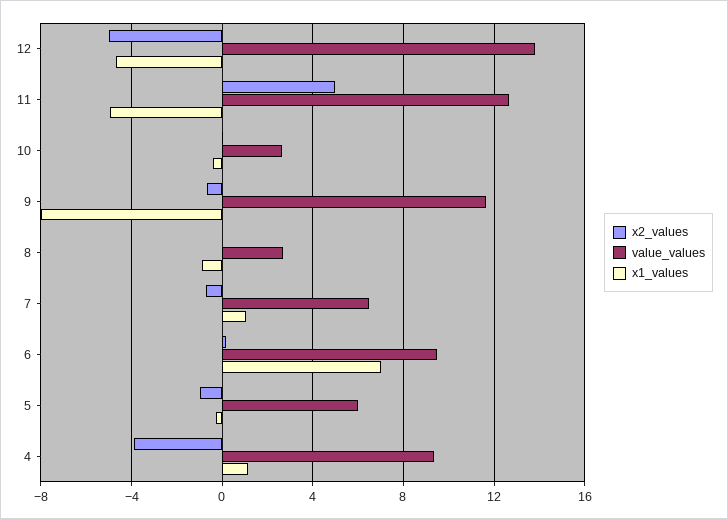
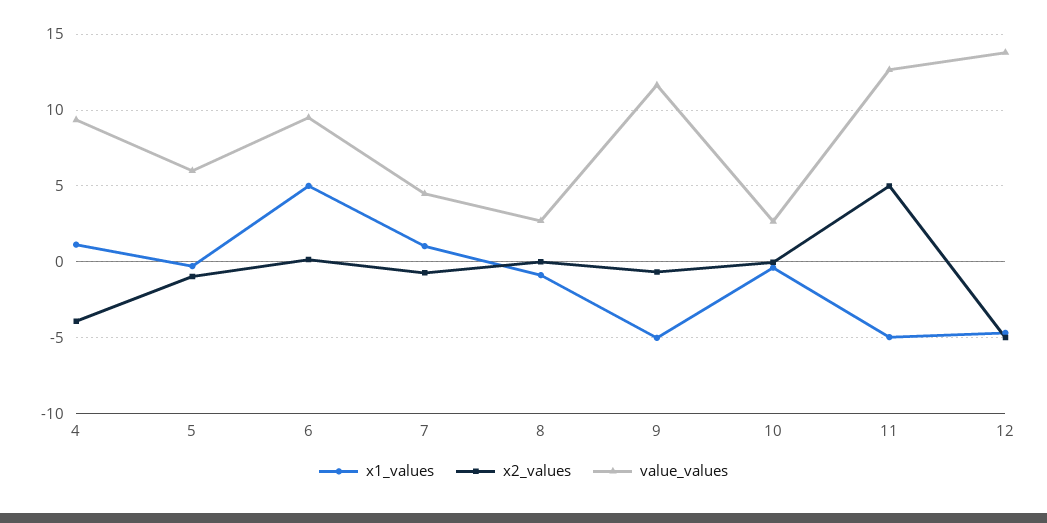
  {
    "x2_values": {
      "12": -5,
      "11": 5,
      "10": 0,
      "9": -0.5,
      "8": 0,
      "7": -0.5,
      "6": 0,
      "5": -1,
      "4": -4
    },
    "value_values": {
      "12": 14,
      "11": 12.5,
      "10": 2.5,
      "9": 11.5,
      "8": 2.5,
-     "7": 6.5,
+     "7": 4.5,
      "6": 9.5,
      "5": 6,
      "4": 9.5
    },
    "x1_values": {
      "12": -4.5,
      "11": -5,
      "10": -0.5,
-     "9": -8,
+     "9": -5,
      "8": -1,
      "7": 1,
-     "6": 7,
+     "6": 5,
      "5": -0.5,
      "4": 1
    }
  }

